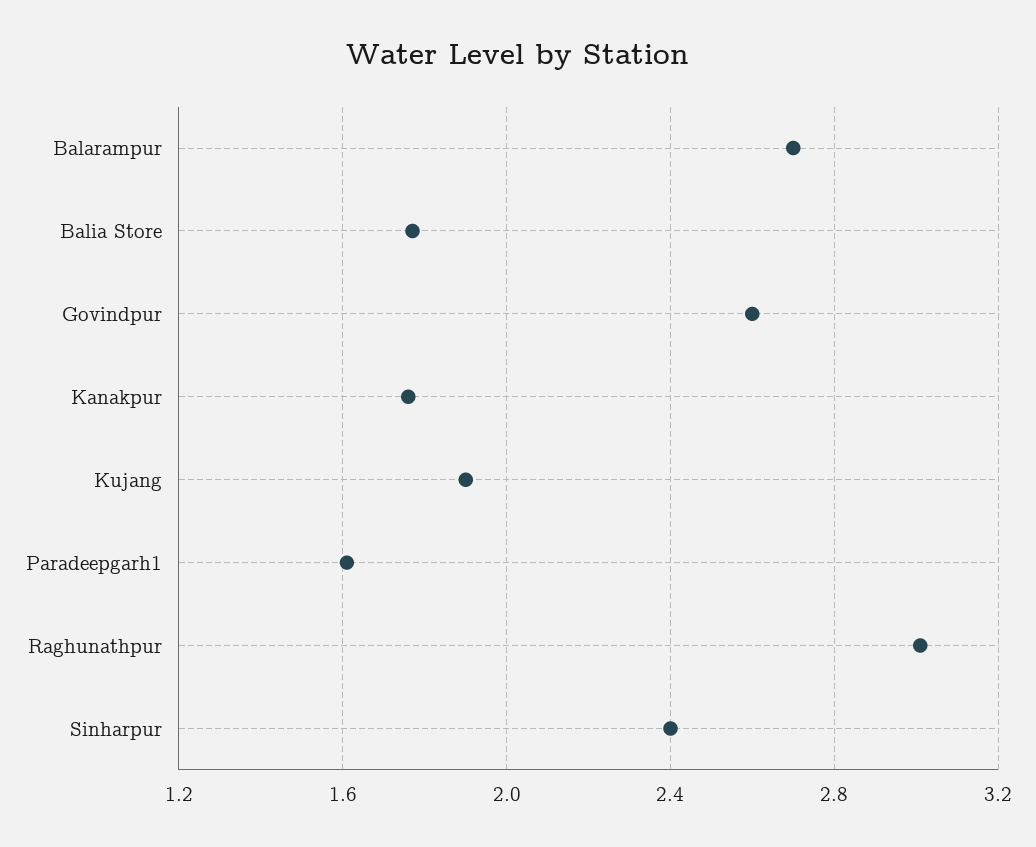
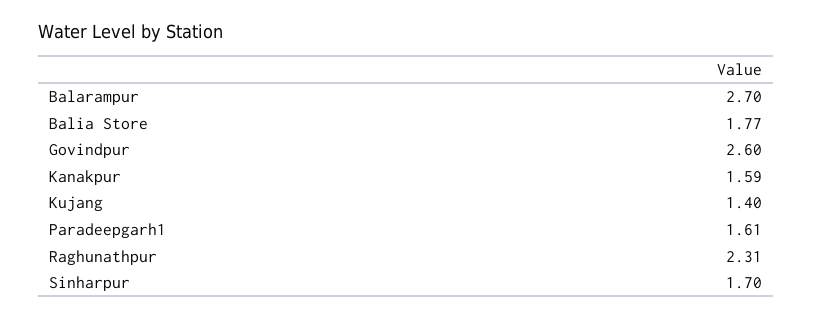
  {
    "Balarampur": 2.7,
    "Balia Store": 1.77,
    "Govindpur": 2.6,
-   "Kanakpur": 1.75,
+   "Kanakpur": 1.59,
-   "Kujang": 1.9,
+   "Kujang": 1.4,
    "Paradeepgarh1": 1.61,
-   "Raghunathpur": 3,
+   "Raghunathpur": 2.31,
-   "Sinharpur": 2.4
+   "Sinharpur": 1.7
  }

